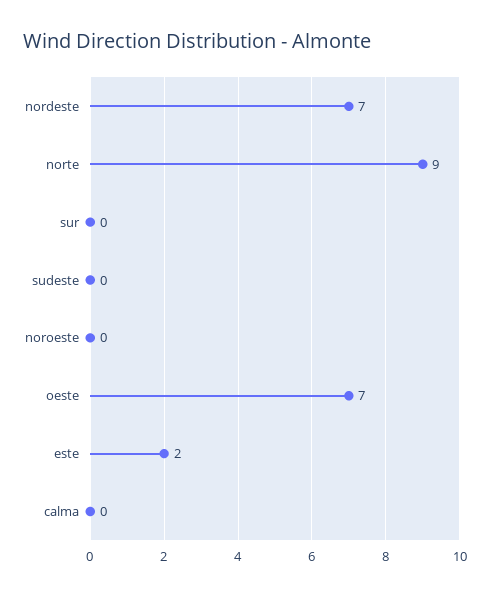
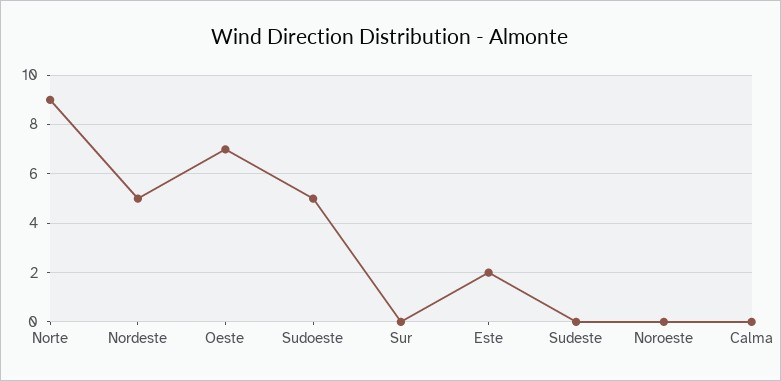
  {
-   "nordeste": 7,
+   "nordeste": 5,
    "norte": 9,
    "sur": 0,
    "sudeste": 0,
    "noroeste": 0,
    "oeste": 7,
    "este": 2,
-   "calma": 0
+   "calma": 0,
+   "Sudoeste": 5
  }

